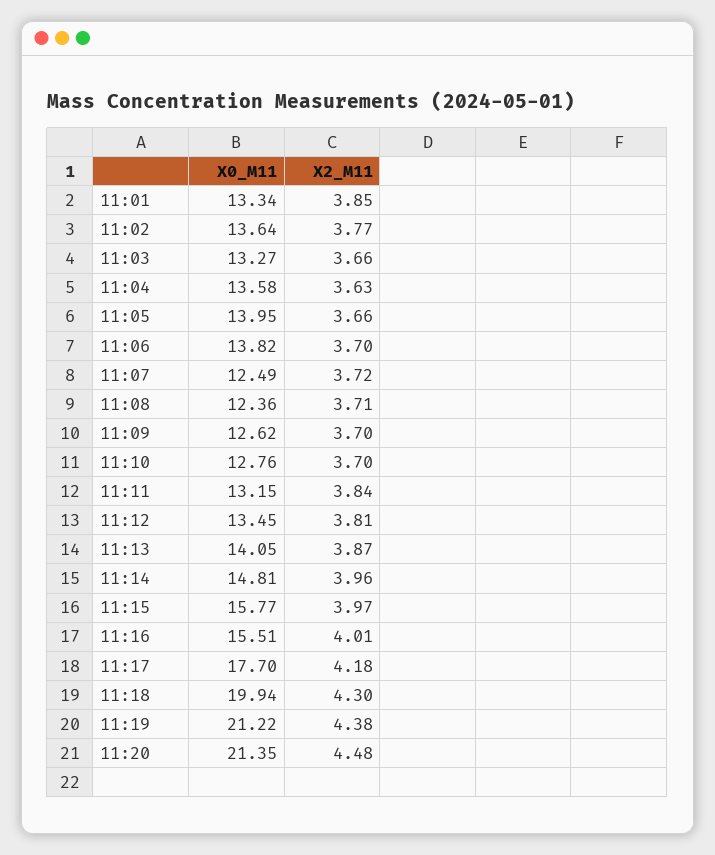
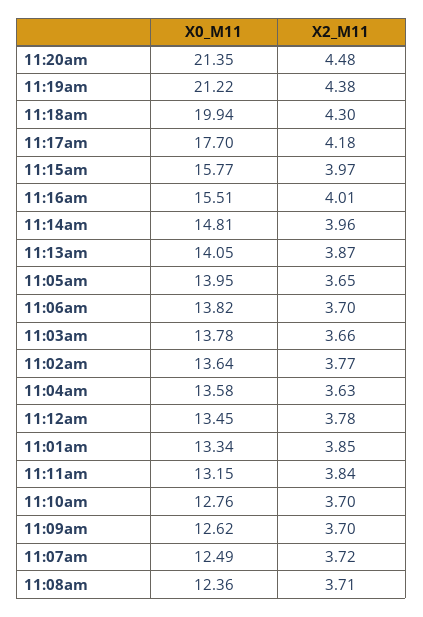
  {
    "X0_M11": {
      "11:01": 13.34,
      "11:02": 13.64,
-     "11:03": 13.27,
+     "11:03": 13.78,
      "11:04": 13.58,
      "11:05": 13.95,
      "11:06": 13.82,
      "11:07": 12.49,
      "11:08": 12.36,
      "11:09": 12.62,
      "11:10": 12.76,
      "11:11": 13.15,
      "11:12": 13.45,
      "11:13": 14.05,
      "11:14": 14.81,
      "11:15": 15.77,
      "11:16": 15.51,
      "11:17": 17.7,
      "11:18": 19.94,
      "11:19": 21.22,
      "11:20": 21.35
    },
    "X2_M11": {
      "11:01": 3.85,
      "11:02": 3.77,
      "11:03": 3.66,
      "11:04": 3.63,
-     "11:05": 3.66,
+     "11:05": 3.65,
      "11:06": 3.7,
      "11:07": 3.72,
      "11:08": 3.71,
      "11:09": 3.7,
      "11:10": 3.7,
      "11:11": 3.84,
-     "11:12": 3.81,
+     "11:12": 3.78,
      "11:13": 3.87,
      "11:14": 3.96,
      "11:15": 3.97,
      "11:16": 4.01,
      "11:17": 4.18,
      "11:18": 4.3,
      "11:19": 4.38,
      "11:20": 4.48
    }
  }

